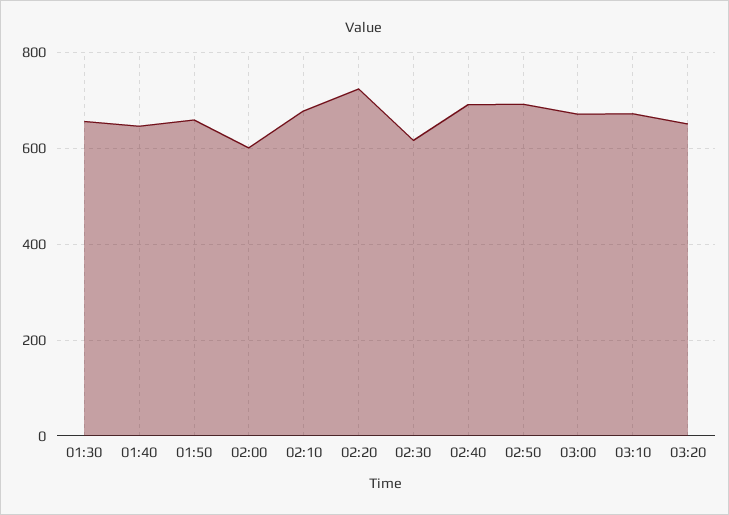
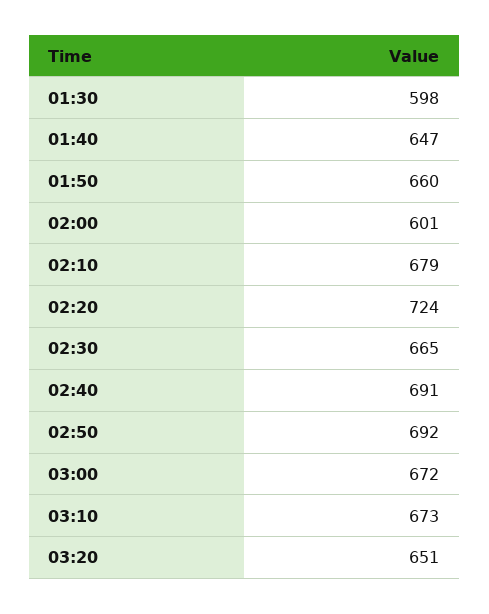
  {
-   "01:30": 660,
+   "01:30": 598,
    "01:40": 647,
    "01:50": 660,
    "02:00": 601,
    "02:10": 679,
    "02:20": 724,
-   "02:30": 620,
+   "02:30": 665,
    "02:40": 691,
    "02:50": 692,
    "03:00": 672,
    "03:10": 673,
    "03:20": 651
  }

